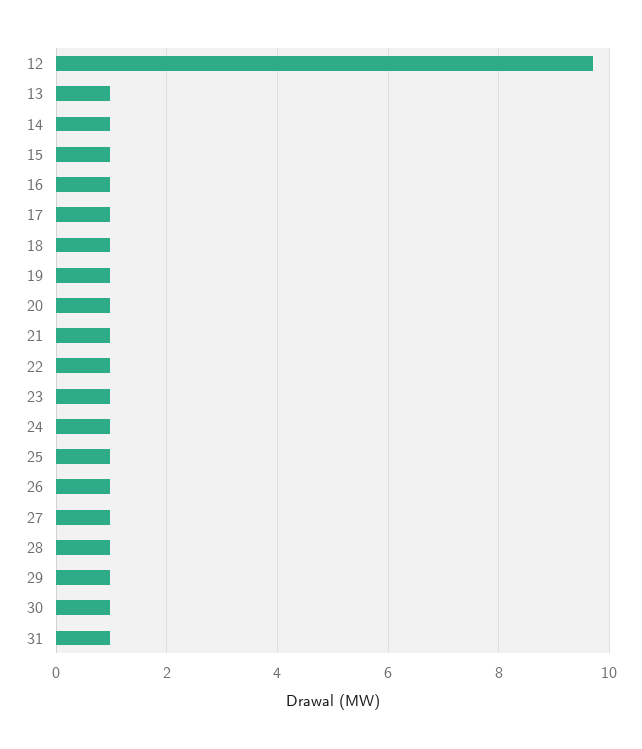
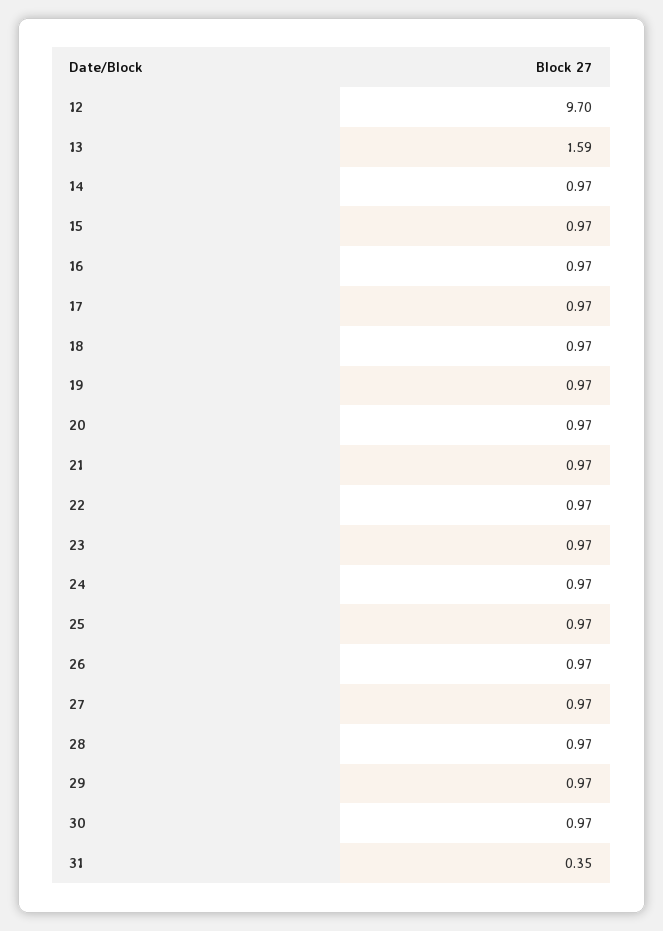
  {
    "12": 9.7,
-   "13": 1,
+   "13": 1.59,
    "14": 0.97,
    "15": 0.97,
    "16": 0.97,
    "17": 0.97,
    "18": 0.97,
    "19": 0.97,
    "20": 0.97,
    "21": 0.97,
    "22": 0.97,
    "23": 0.97,
    "24": 0.97,
    "25": 0.97,
    "26": 0.97,
    "27": 0.97,
    "28": 0.97,
    "29": 0.97,
    "30": 0.97,
-   "31": 1
+   "31": 0.35
  }

